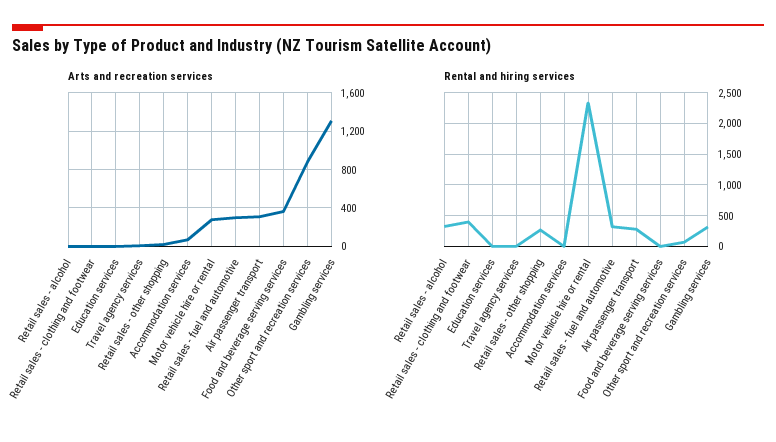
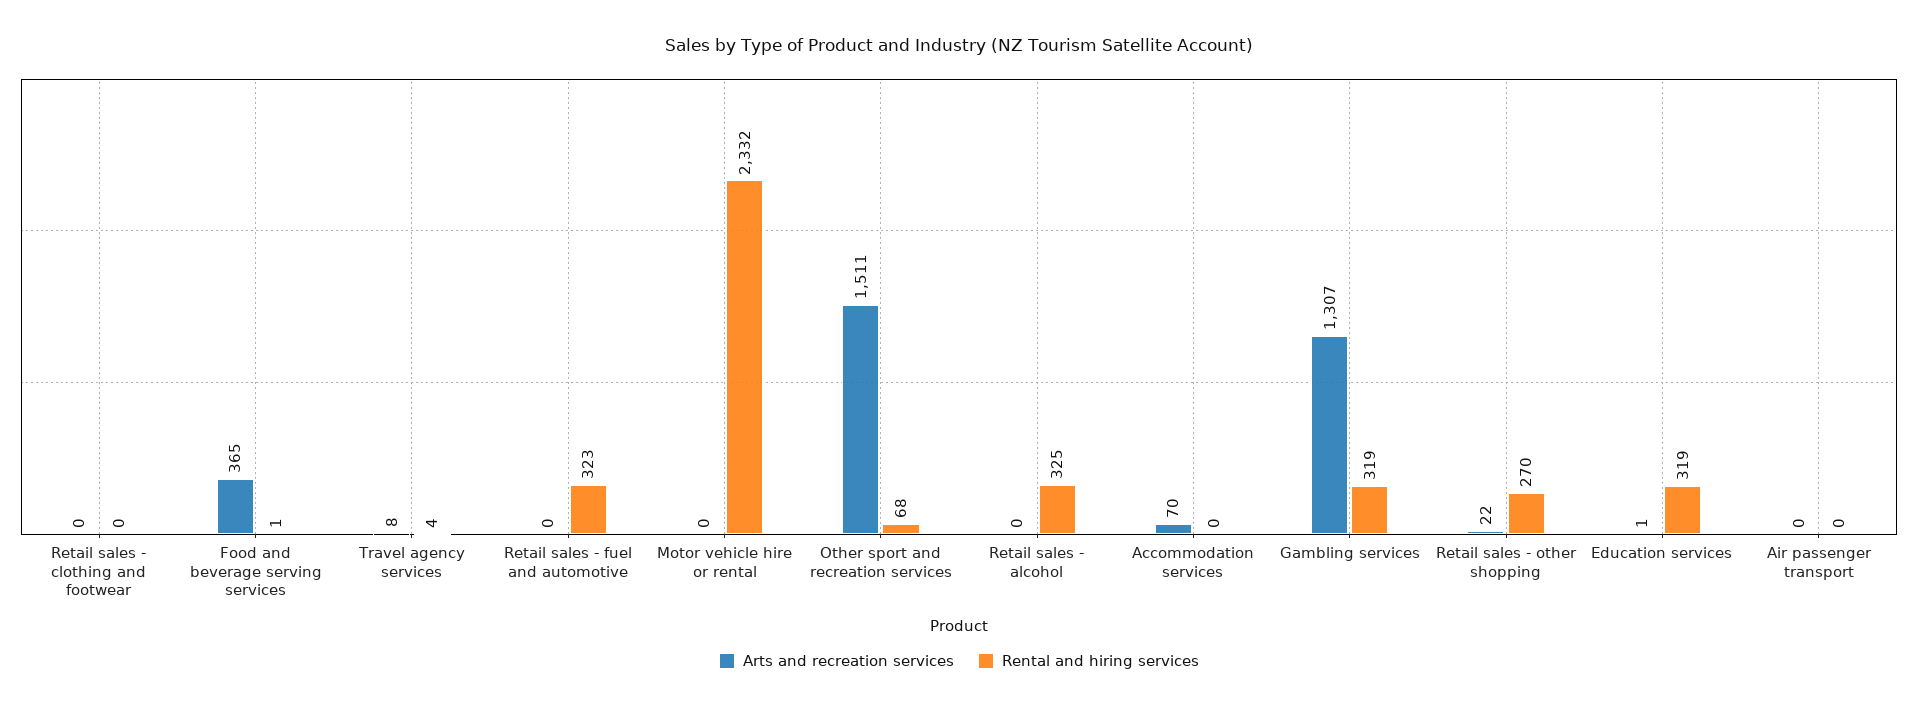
  {
    "Arts and recreation services": {
      "Retail sales - alcohol": 0,
      "Retail sales - clothing and footwear": 0,
      "Education services": 1,
      "Travel agency services": 8,
      "Retail sales - other shopping": 22,
      "Accommodation services": 70,
-     "Motor vehicle hire or rental": 300,
+     "Motor vehicle hire or rental": 0,
-     "Retail sales - fuel and automotive": 300,
+     "Retail sales - fuel and automotive": 0,
-     "Air passenger transport": 300,
+     "Air passenger transport": 0,
      "Food and beverage serving services": 365,
-     "Other sport and recreation services": 900,
+     "Other sport and recreation services": 1511,
      "Gambling services": 1307
    },
    "Rental and hiring services": {
      "Retail sales - alcohol": 325,
-     "Retail sales - clothing and footwear": 400,
+     "Retail sales - clothing and footwear": 0,
-     "Education services": 0,
+     "Education services": 319,
      "Travel agency services": 4,
      "Retail sales - other shopping": 270,
      "Accommodation services": 0,
      "Motor vehicle hire or rental": 2332,
      "Retail sales - fuel and automotive": 323,
-     "Air passenger transport": 300,
+     "Air passenger transport": 0,
      "Food and beverage serving services": 1,
      "Other sport and recreation services": 68,
      "Gambling services": 319
    }
  }

